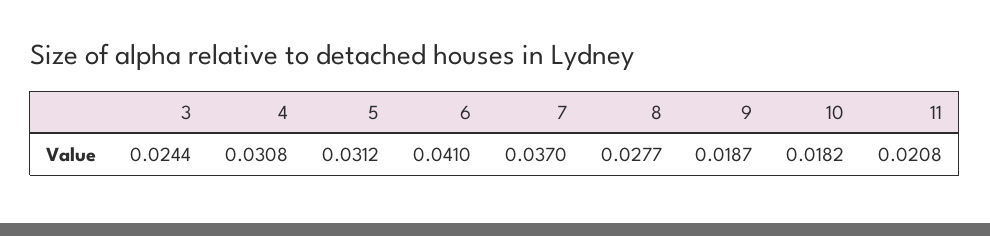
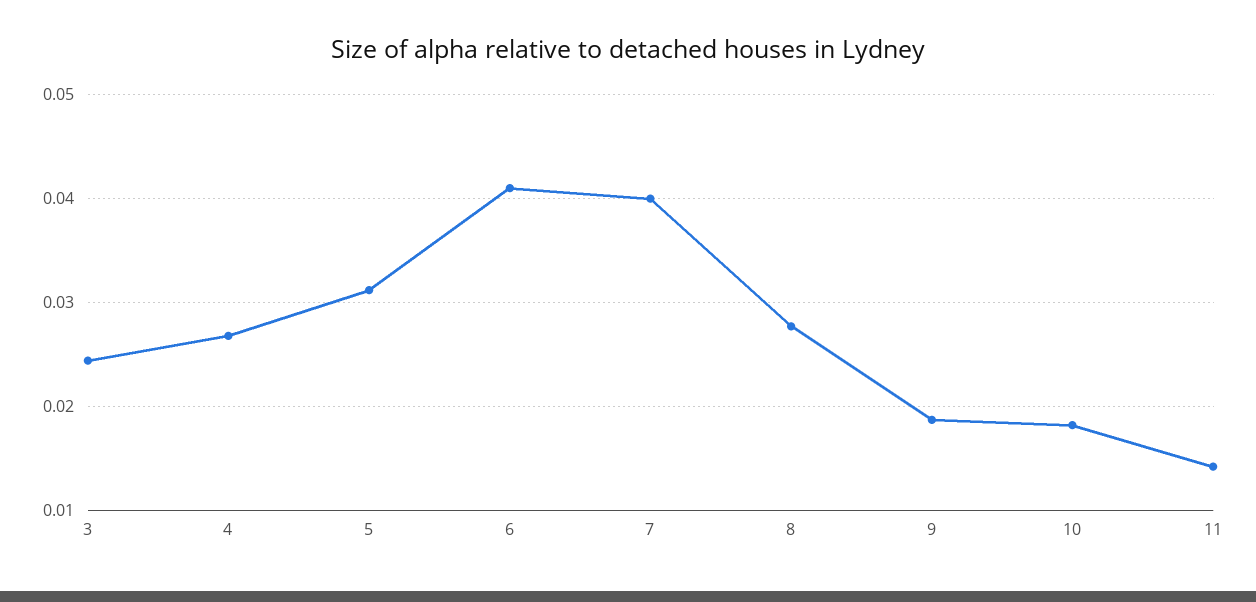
  {
    "3": 0.0244,
-   "4": 0.0308,
+   "4": 0.027,
    "5": 0.0312,
    "6": 0.041,
-   "7": 0.037,
+   "7": 0.04,
    "8": 0.0277,
    "9": 0.0187,
    "10": 0.0182,
-   "11": 0.0208
+   "11": 0.014
  }

